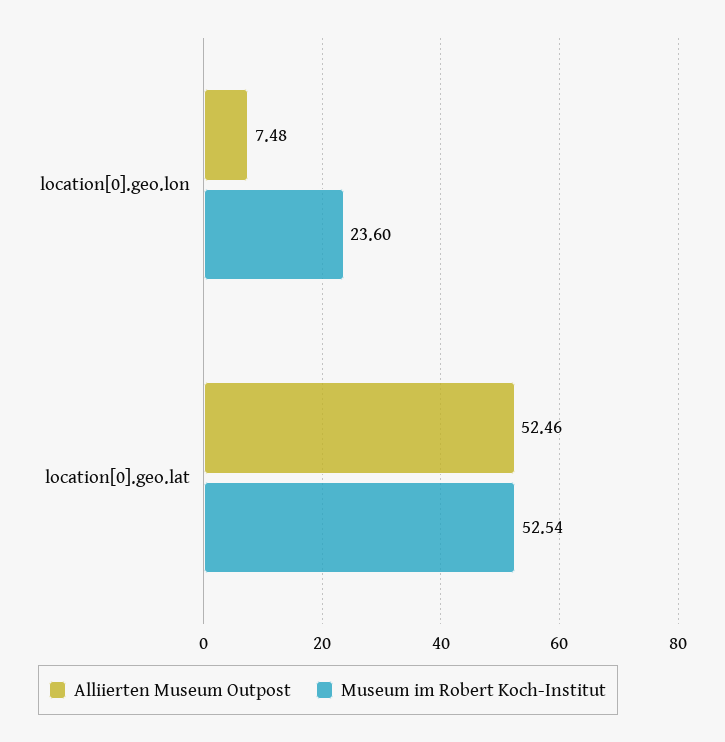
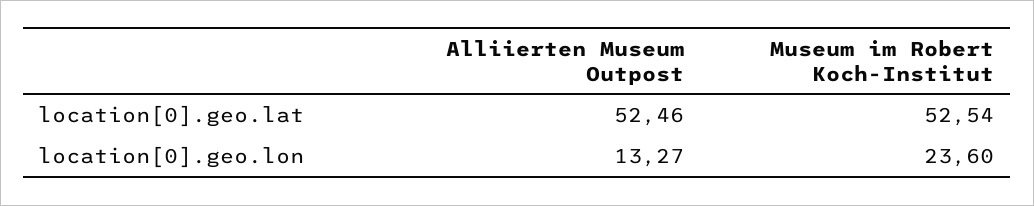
  {
    "Alliierten Museum Outpost": {
-     "location[0].geo.lon": 7.48,
+     "location[0].geo.lon": 13.27,
      "location[0].geo.lat": 52.46
    },
    "Museum im Robert Koch-Institut": {
      "location[0].geo.lon": 23.6,
      "location[0].geo.lat": 52.54
    }
  }

